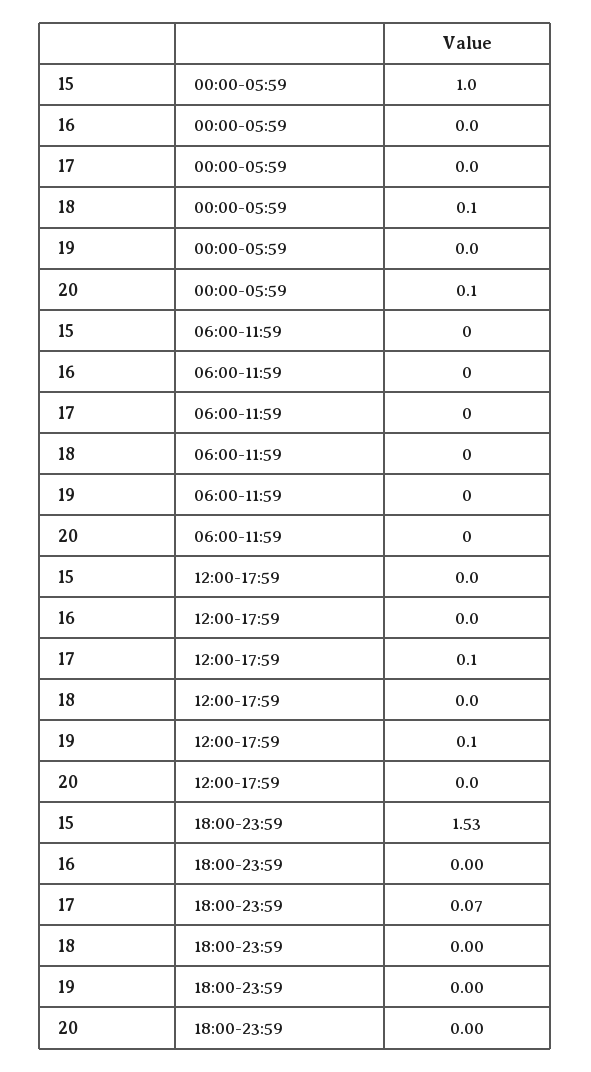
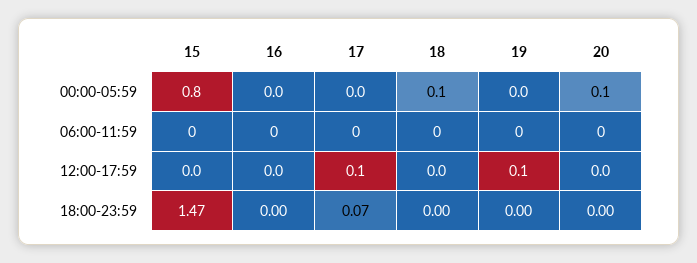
  {
    "15": {
-     "00:00-05:59": 1,
+     "00:00-05:59": 0.8,
      "06:00-11:59": 0,
      "12:00-17:59": 0,
-     "18:00-23:59": 1.53
+     "18:00-23:59": 1.47
    },
    "16": {
      "00:00-05:59": 0,
      "06:00-11:59": 0,
      "12:00-17:59": 0,
      "18:00-23:59": 0
    },
    "17": {
      "00:00-05:59": 0,
      "06:00-11:59": 0,
      "12:00-17:59": 0.1,
      "18:00-23:59": 0.07
    },
    "18": {
      "00:00-05:59": 0.1,
      "06:00-11:59": 0,
      "12:00-17:59": 0,
      "18:00-23:59": 0
    },
    "19": {
      "00:00-05:59": 0,
      "06:00-11:59": 0,
      "12:00-17:59": 0.1,
      "18:00-23:59": 0
    },
    "20": {
      "00:00-05:59": 0.1,
      "06:00-11:59": 0,
      "12:00-17:59": 0,
      "18:00-23:59": 0
    }
  }

